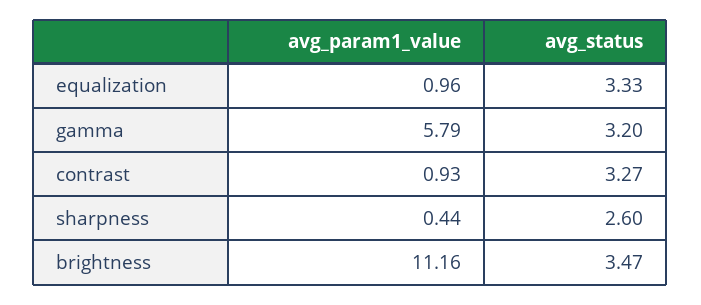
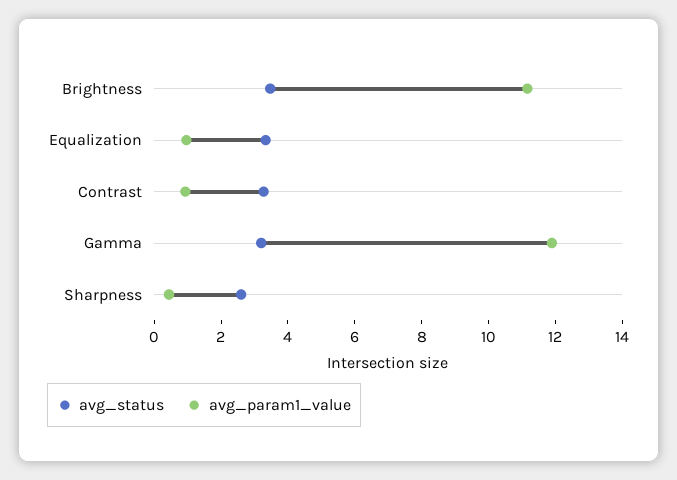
  {
    "avg_param1_value": {
      "equalization": 0.96,
-     "gamma": 5.79,
+     "gamma": 12,
      "contrast": 0.93,
      "sharpness": 0.44,
      "brightness": 11.16
    },
    "avg_status": {
      "equalization": 3.33,
      "gamma": 3.2,
      "contrast": 3.27,
      "sharpness": 2.6,
      "brightness": 3.47
    }
  }

